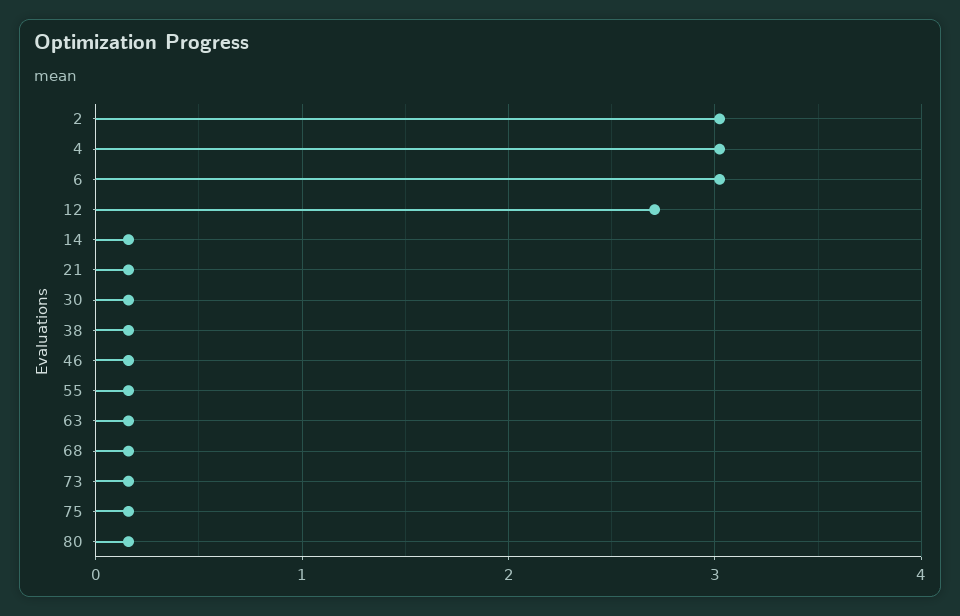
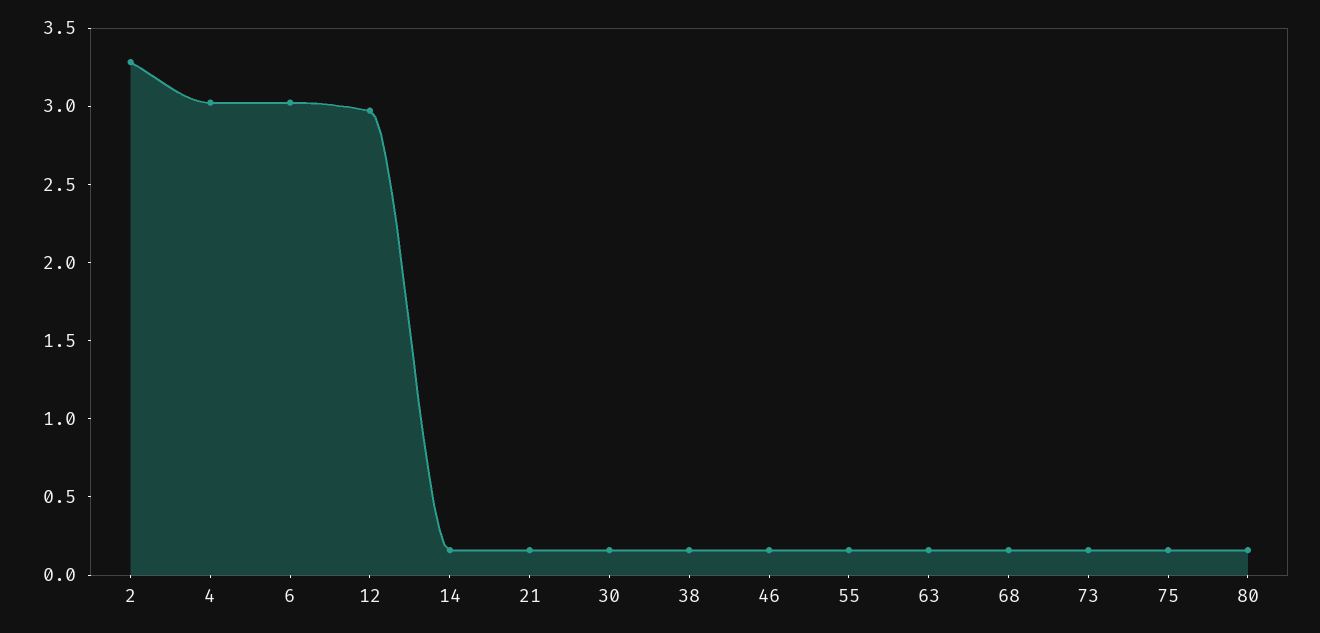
  {
-   "2": 3,
+   "2": 3.3,
    "4": 3,
    "6": 3,
-   "12": 2.7,
+   "12": 3,
    "14": 0.2,
    "21": 0.2,
    "30": 0.2,
    "38": 0.2,
    "46": 0.2,
    "55": 0.2,
    "63": 0.2,
    "68": 0.2,
    "73": 0.2,
    "75": 0.2,
    "80": 0.2
  }

